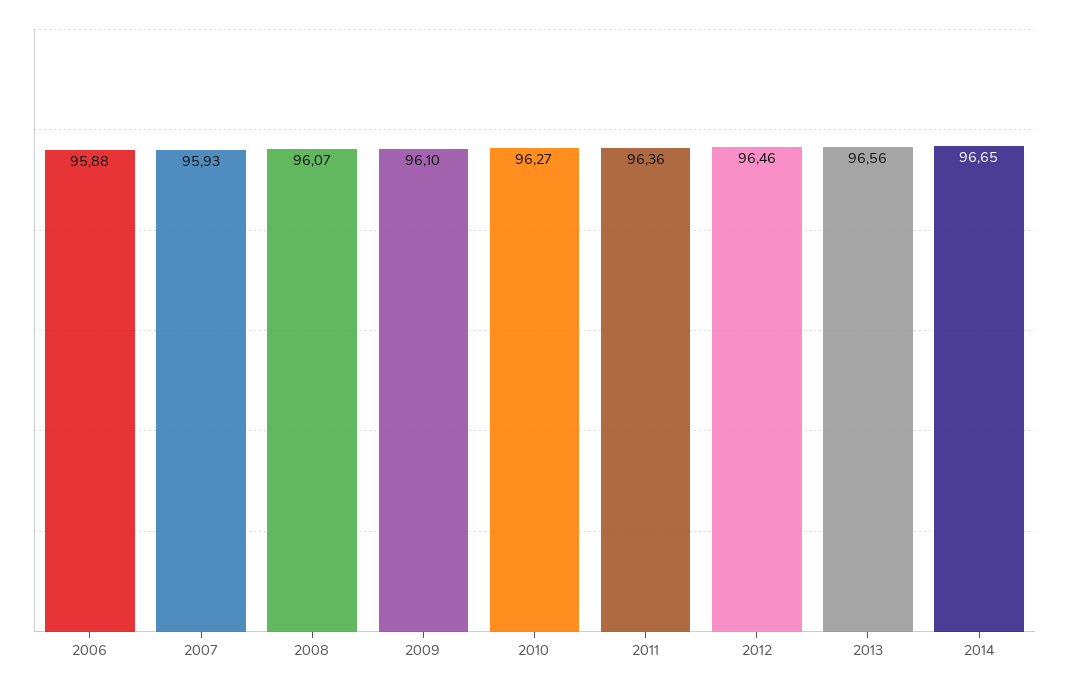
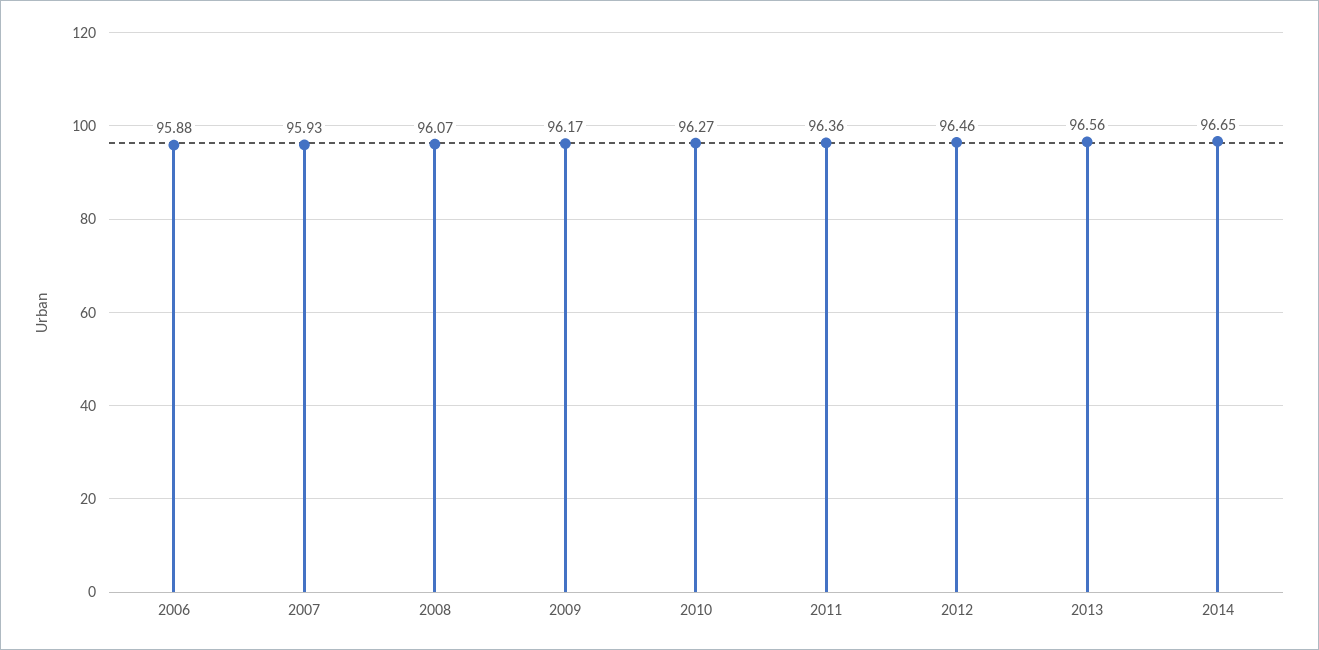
  {
    "2006": 95.88,
    "2007": 95.93,
    "2008": 96.07,
-   "2009": 96.1,
+   "2009": 96.17,
    "2010": 96.27,
    "2011": 96.36,
    "2012": 96.46,
    "2013": 96.56,
    "2014": 96.65
  }

